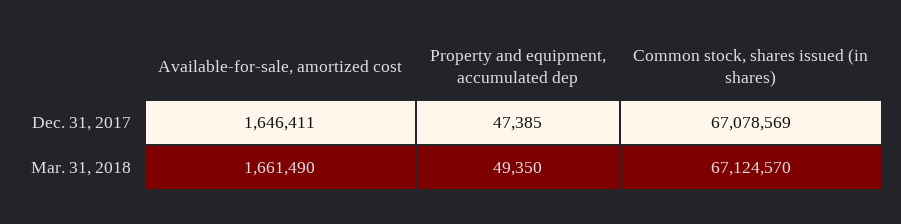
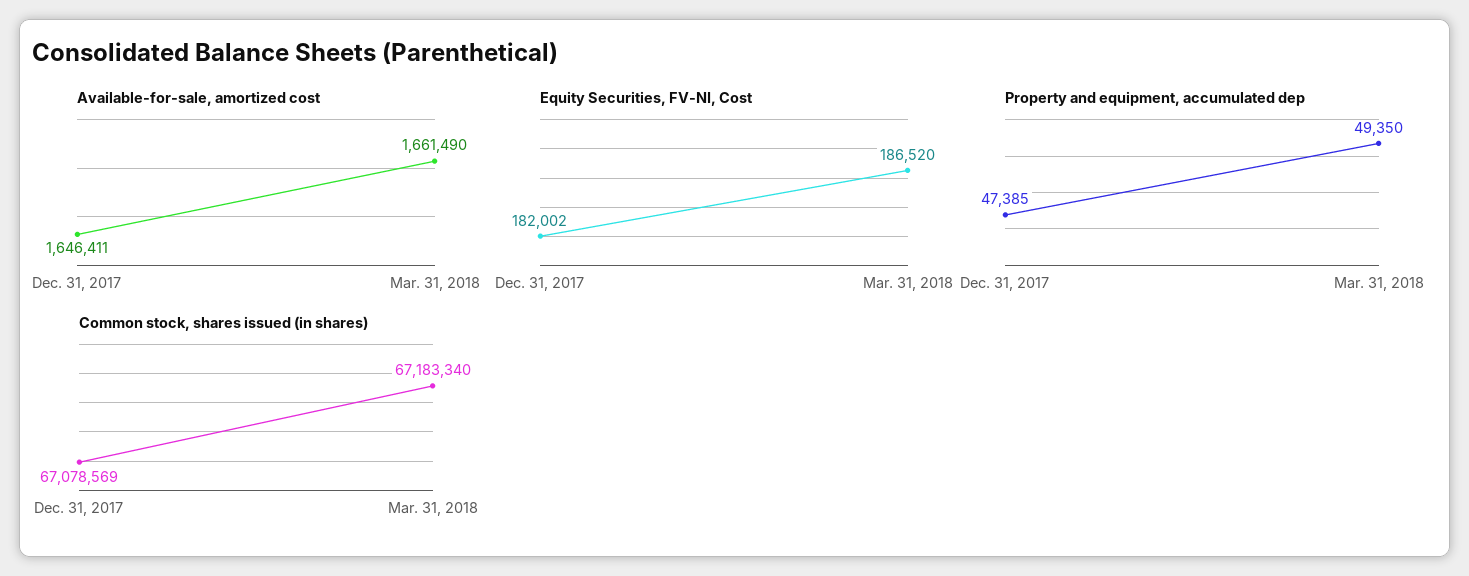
  {
    "Available-for-sale, amortized cost": {
      "Dec. 31, 2017": 1646411,
      "Mar. 31, 2018": 1661490
    },
    "Property and equipment, accumulated dep": {
      "Dec. 31, 2017": 47385,
      "Mar. 31, 2018": 49350
    },
    "Common stock, shares issued (in shares)": {
      "Dec. 31, 2017": 67078569,
-     "Mar. 31, 2018": 67124570
+     "Mar. 31, 2018": 67183340
-   }
+   },
+   "Equity Securities, FV-NI, Cost": {
+     "Dec. 31, 2017": 182002,
+     "Mar. 31, 2018": 186520
+   }
  }

